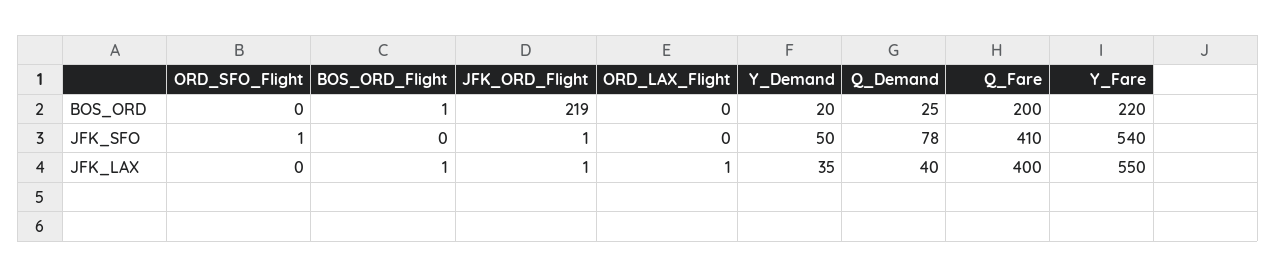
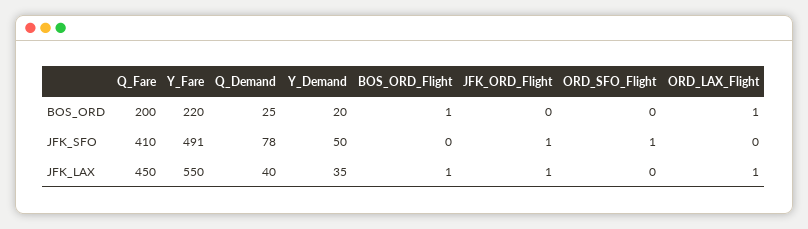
  {
    "ORD_SFO_Flight": {
      "BOS_ORD": 0,
      "JFK_SFO": 1,
      "JFK_LAX": 0
    },
    "BOS_ORD_Flight": {
      "BOS_ORD": 1,
      "JFK_SFO": 0,
      "JFK_LAX": 1
    },
    "JFK_ORD_Flight": {
-     "BOS_ORD": 219,
+     "BOS_ORD": 0,
      "JFK_SFO": 1,
      "JFK_LAX": 1
    },
    "ORD_LAX_Flight": {
-     "BOS_ORD": 0,
+     "BOS_ORD": 1,
      "JFK_SFO": 0,
      "JFK_LAX": 1
    },
    "Y_Demand": {
      "BOS_ORD": 20,
      "JFK_SFO": 50,
      "JFK_LAX": 35
    },
    "Q_Demand": {
      "BOS_ORD": 25,
      "JFK_SFO": 78,
      "JFK_LAX": 40
    },
    "Q_Fare": {
      "BOS_ORD": 200,
      "JFK_SFO": 410,
-     "JFK_LAX": 400
+     "JFK_LAX": 450
    },
    "Y_Fare": {
      "BOS_ORD": 220,
-     "JFK_SFO": 540,
+     "JFK_SFO": 491,
      "JFK_LAX": 550
    }
  }

